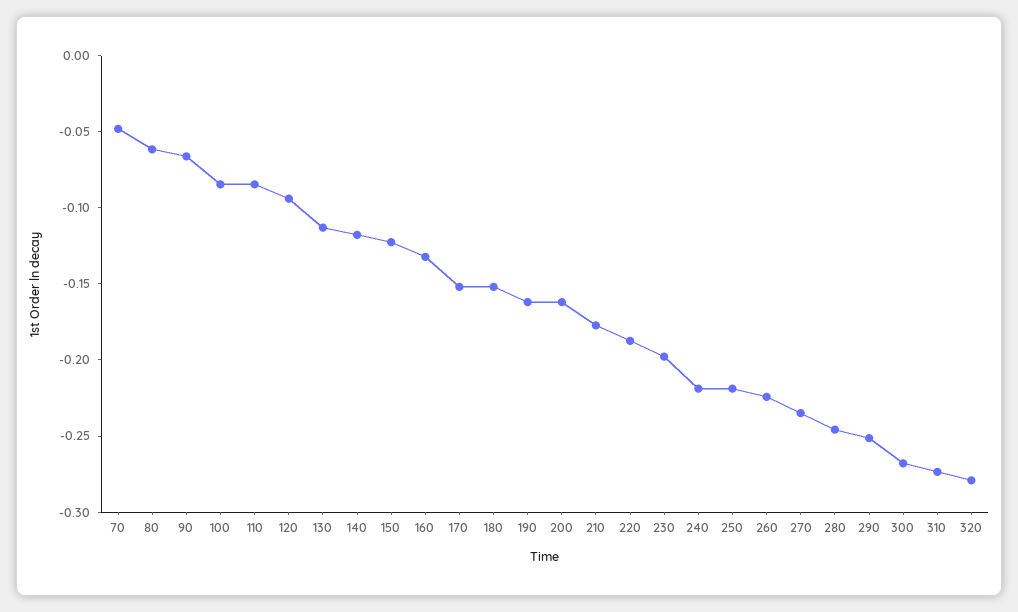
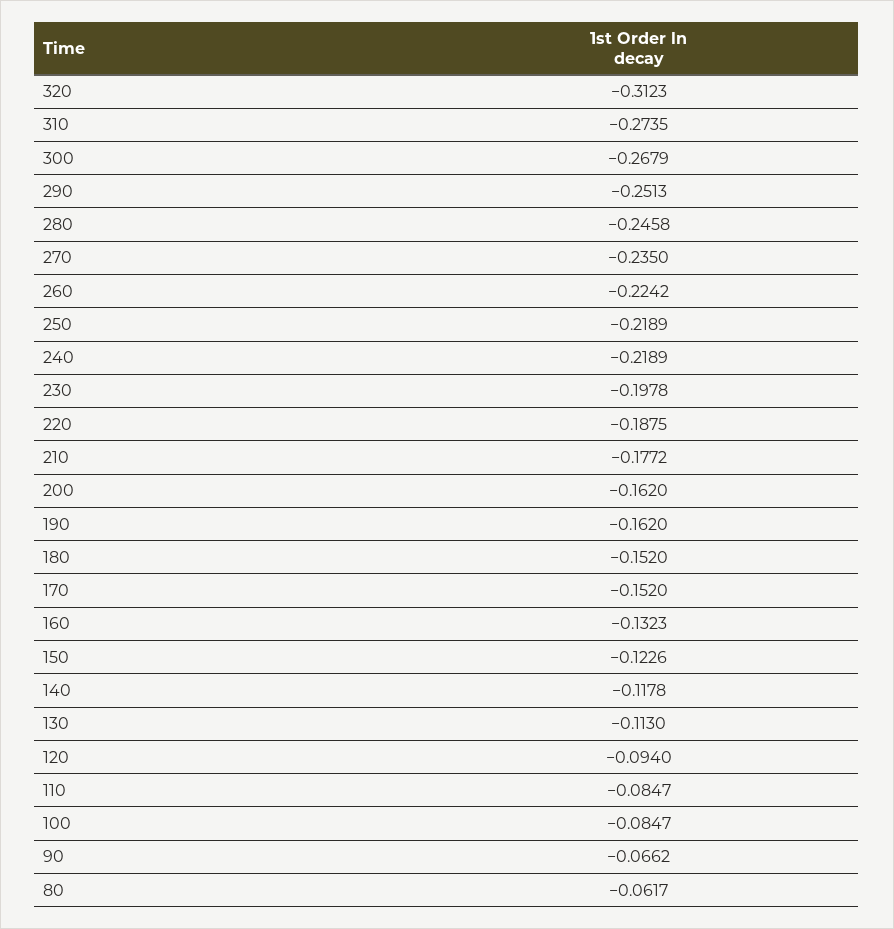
  {
-   "70": -0.05,
    "80": -0.0617,
    "90": -0.0662,
    "100": -0.0847,
    "110": -0.0847,
    "120": -0.094,
    "130": -0.113,
    "140": -0.1178,
    "150": -0.1226,
    "160": -0.1323,
    "170": -0.152,
    "180": -0.152,
    "190": -0.162,
    "200": -0.162,
    "210": -0.1772,
    "220": -0.1875,
    "230": -0.1978,
    "240": -0.2189,
    "250": -0.2189,
    "260": -0.2242,
    "270": -0.235,
    "280": -0.2458,
    "290": -0.2513,
    "300": -0.2679,
    "310": -0.2735,
-   "320": -0.28
+   "320": -0.3123
  }

